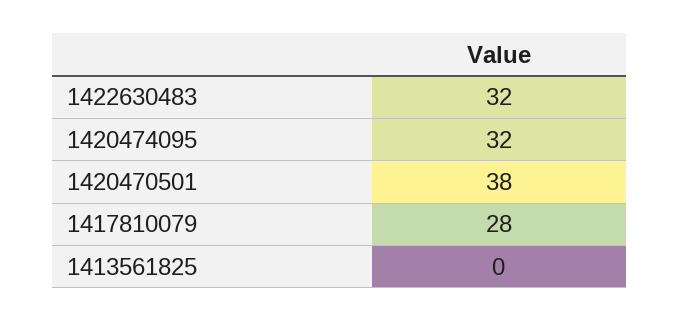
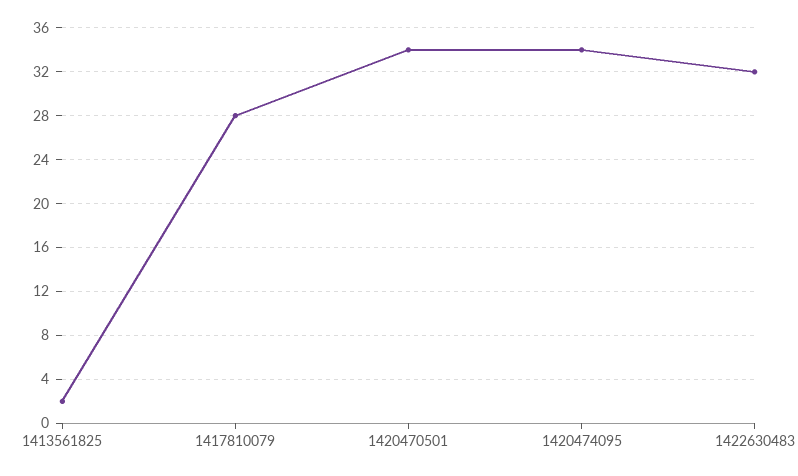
  {
    "1422630483": 32,
-   "1420474095": 32,
+   "1420474095": 34,
-   "1420470501": 38,
+   "1420470501": 34,
    "1417810079": 28,
-   "1413561825": 0
+   "1413561825": 2
  }

